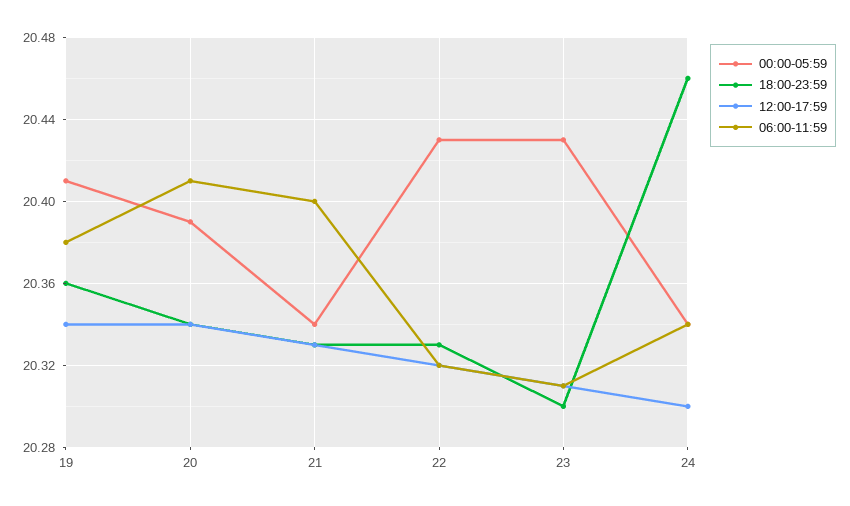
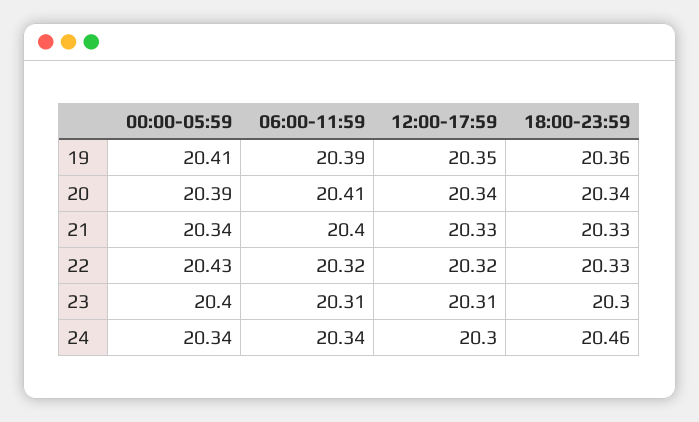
  {
    "00:00-05:59": {
      "19": 20.41,
      "20": 20.39,
      "21": 20.34,
      "22": 20.43,
-     "23": 20.43,
+     "23": 20.4,
      "24": 20.34
    },
    "18:00-23:59": {
      "19": 20.36,
      "20": 20.34,
      "21": 20.33,
      "22": 20.33,
      "23": 20.3,
      "24": 20.46
    },
    "12:00-17:59": {
-     "19": 20.34,
+     "19": 20.35,
      "20": 20.34,
      "21": 20.33,
      "22": 20.32,
      "23": 20.31,
      "24": 20.3
    },
    "06:00-11:59": {
-     "19": 20.38,
+     "19": 20.39,
      "20": 20.41,
      "21": 20.4,
      "22": 20.32,
      "23": 20.31,
      "24": 20.34
    }
  }

